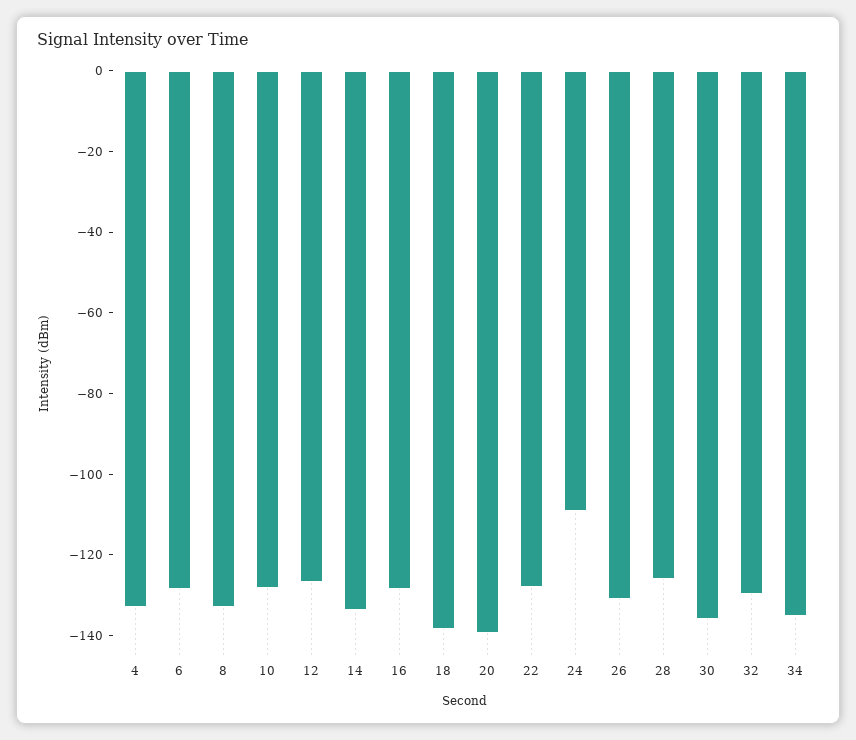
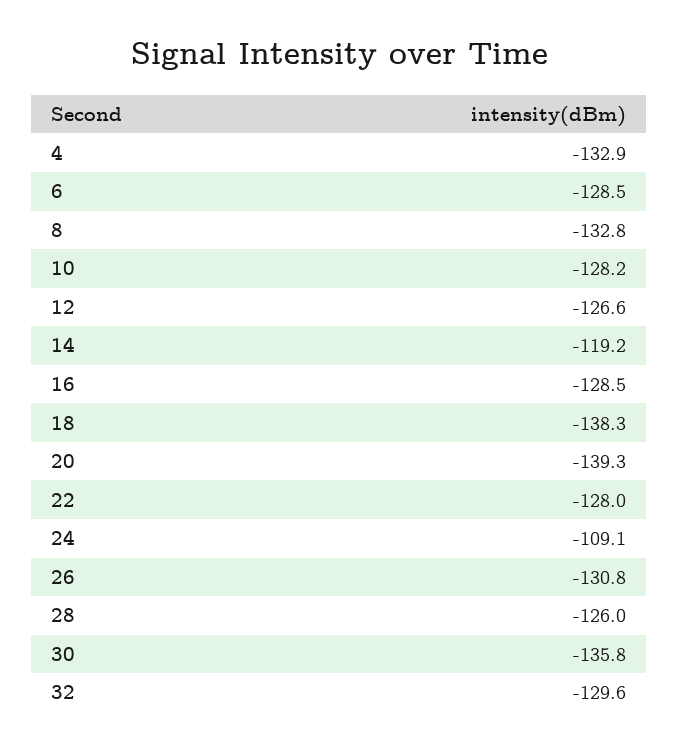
  {
    "4": -132.9,
    "6": -128.5,
    "8": -132.8,
    "10": -128.2,
    "12": -126.6,
-   "14": -135,
+   "14": -119.2,
    "16": -128.5,
    "18": -138.3,
    "20": -139.3,
    "22": -128,
    "24": -109.1,
    "26": -130.8,
    "28": -126,
    "30": -135.8,
-   "32": -129.6,
+   "32": -129.6
-   "34": -135
  }

